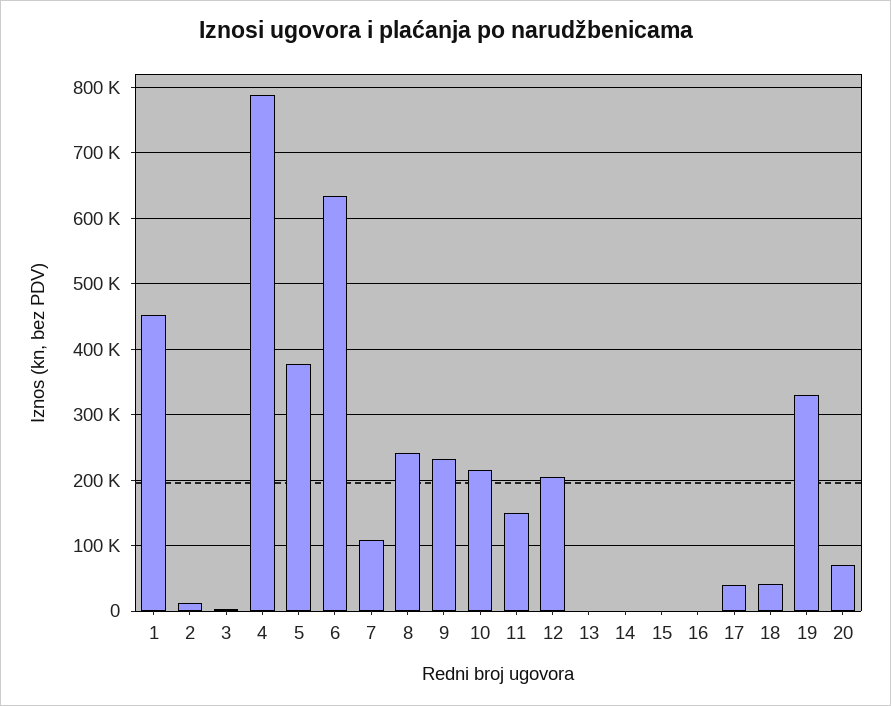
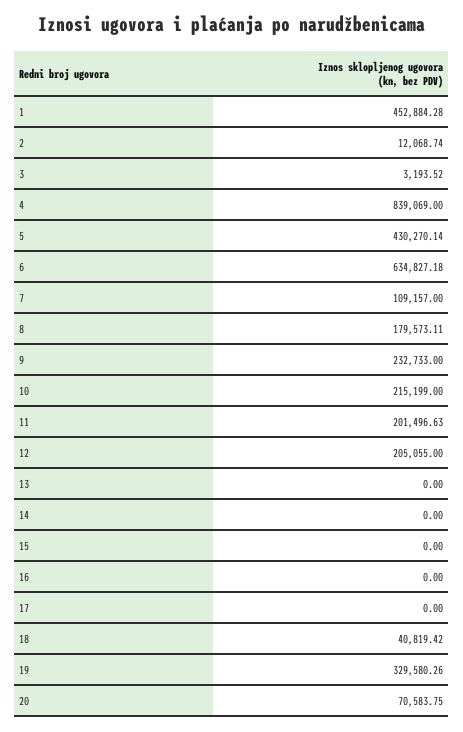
  {
    "1": 452884.28,
    "2": 12068.74,
    "3": 3193.52,
-   "4": 790000,
+   "4": 839069,
-   "5": 380000,
+   "5": 430270.14,
    "6": 634827.18,
    "7": 109157,
-   "8": 240000,
+   "8": 179573.11,
    "9": 232733,
    "10": 215199,
-   "11": 150000,
+   "11": 201496.63,
    "12": 205055,
    "13": 0,
    "14": 0,
    "15": 0,
    "16": 0,
-   "17": 40000,
+   "17": 0,
    "18": 40819.42,
    "19": 329580.26,
    "20": 70583.75
  }

